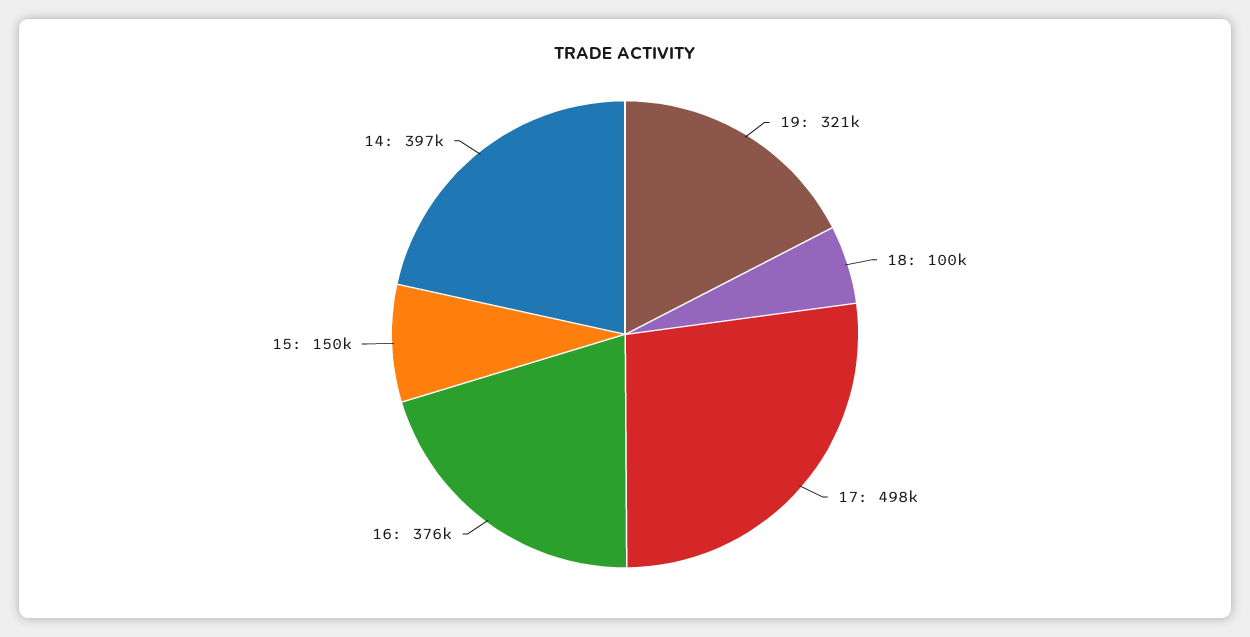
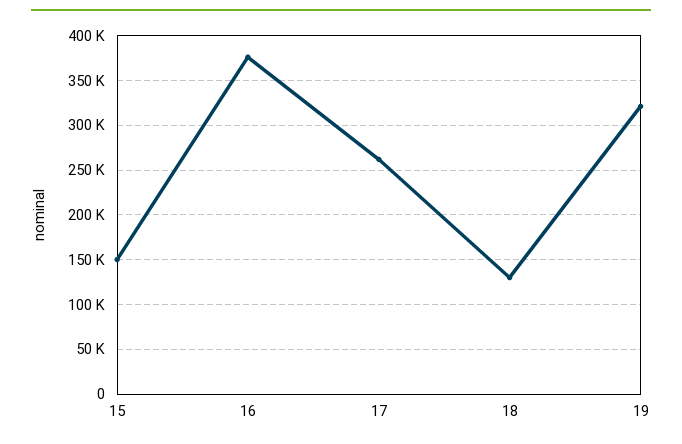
  {
    "19": 321000,
-   "18": 100000,
+   "18": 130000,
-   "17": 498000,
+   "17": 260000,
    "16": 376000,
-   "15": 150000,
+   "15": 150000
-   "14": 397000
  }

